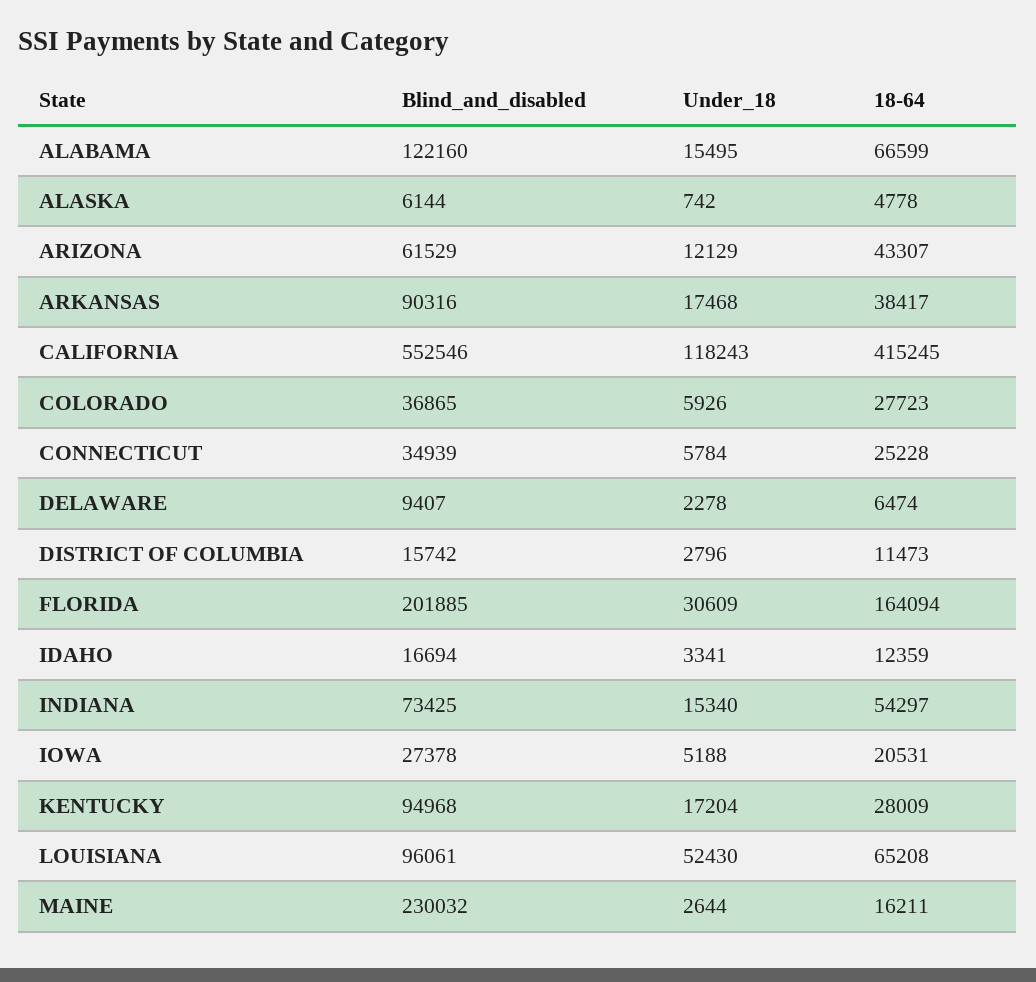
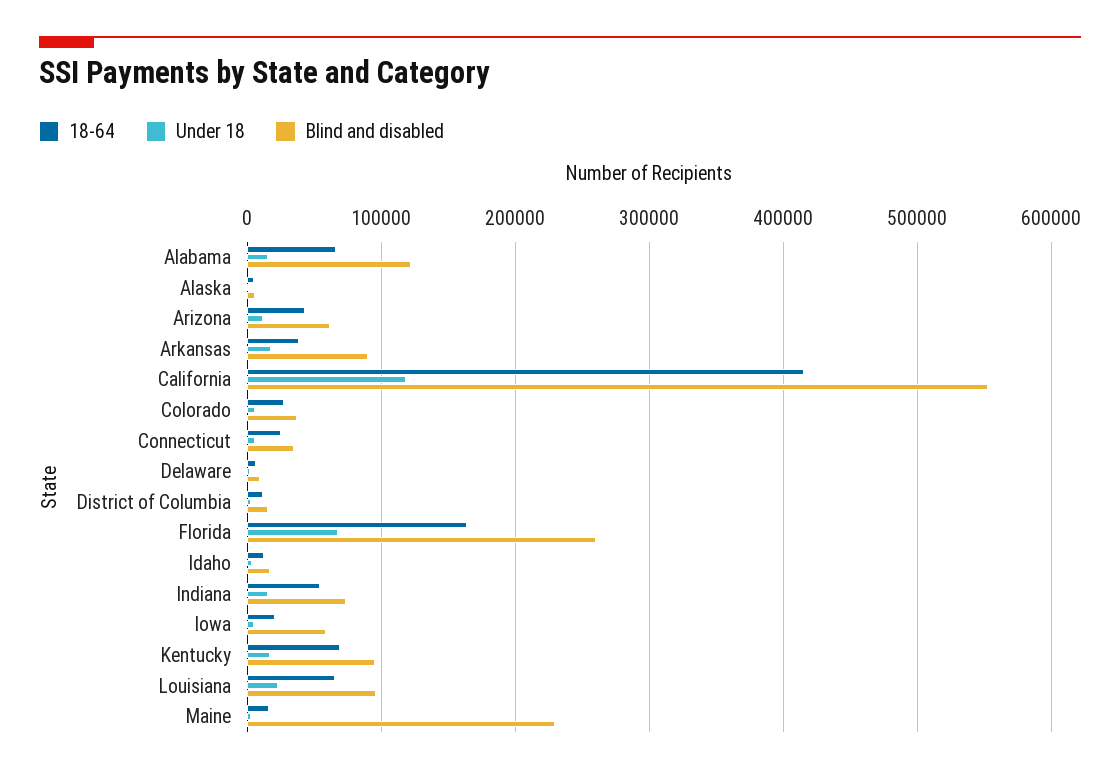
  {
    "Blind_and_disabled": {
      "ALABAMA": 122160,
      "ALASKA": 6144,
      "ARIZONA": 61529,
      "ARKANSAS": 90316,
      "CALIFORNIA": 552546,
      "COLORADO": 36865,
      "CONNECTICUT": 34939,
      "DELAWARE": 9407,
      "DISTRICT OF COLUMBIA": 15742,
-     "FLORIDA": 201885,
+     "FLORIDA": 260000,
      "IDAHO": 16694,
      "INDIANA": 73425,
-     "IOWA": 27378,
+     "IOWA": 60000,
      "KENTUCKY": 94968,
      "LOUISIANA": 96061,
      "MAINE": 230032
    },
    "Under_18": {
      "ALABAMA": 15495,
      "ALASKA": 742,
      "ARIZONA": 12129,
      "ARKANSAS": 17468,
      "CALIFORNIA": 118243,
      "COLORADO": 5926,
      "CONNECTICUT": 5784,
      "DELAWARE": 2278,
      "DISTRICT OF COLUMBIA": 2796,
-     "FLORIDA": 30609,
+     "FLORIDA": 70000,
      "IDAHO": 3341,
      "INDIANA": 15340,
      "IOWA": 5188,
      "KENTUCKY": 17204,
-     "LOUISIANA": 52430,
+     "LOUISIANA": 20000,
      "MAINE": 2644
    },
    "18-64": {
      "ALABAMA": 66599,
      "ALASKA": 4778,
      "ARIZONA": 43307,
      "ARKANSAS": 38417,
      "CALIFORNIA": 415245,
      "COLORADO": 27723,
      "CONNECTICUT": 25228,
      "DELAWARE": 6474,
      "DISTRICT OF COLUMBIA": 11473,
      "FLORIDA": 164094,
      "IDAHO": 12359,
      "INDIANA": 54297,
      "IOWA": 20531,
-     "KENTUCKY": 28009,
+     "KENTUCKY": 70000,
      "LOUISIANA": 65208,
      "MAINE": 16211
    }
  }

